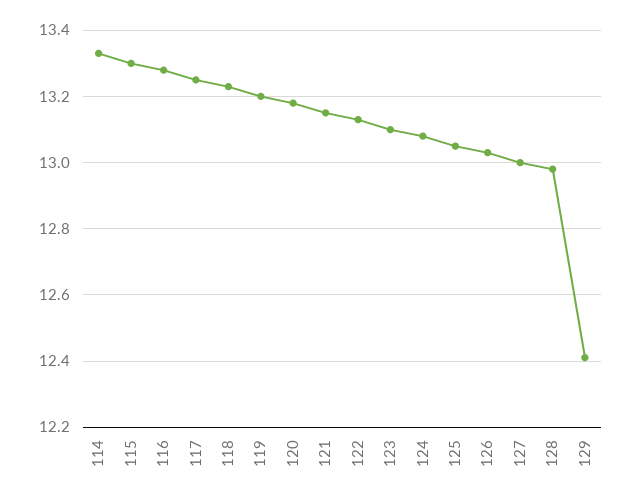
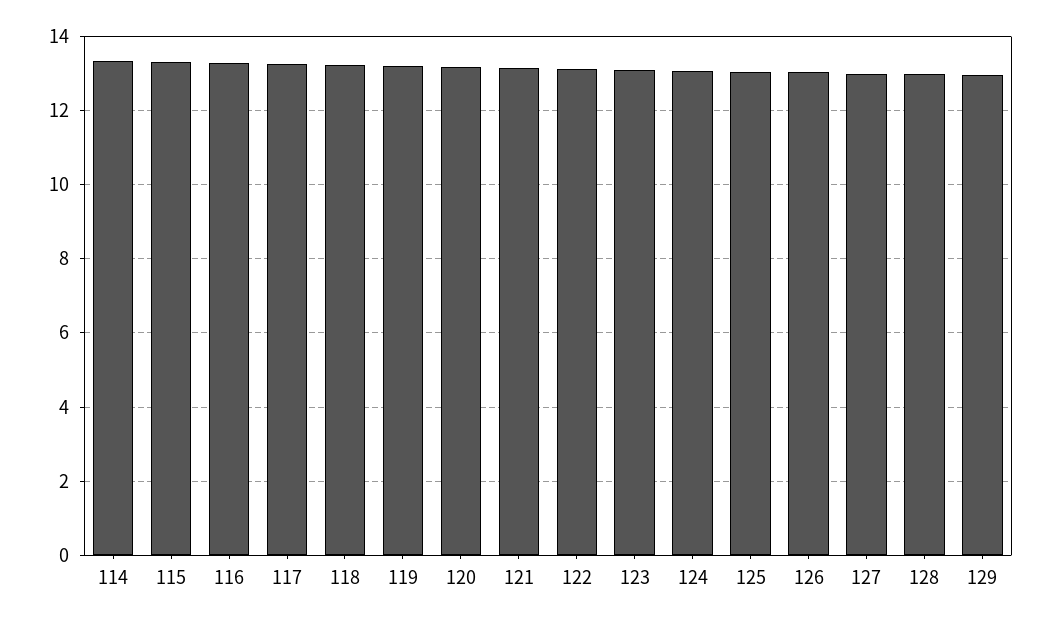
  {
    "114": 13.35,
    "115": 13.3,
    "116": 13.3,
    "117": 13.25,
    "118": 13.25,
    "119": 13.2,
    "120": 13.2,
    "121": 13.15,
    "122": 13.15,
    "123": 13.1,
    "124": 13.1,
    "125": 13.05,
    "126": 13.05,
    "127": 13,
    "128": 13,
-   "129": 12.4
+   "129": 13
  }

